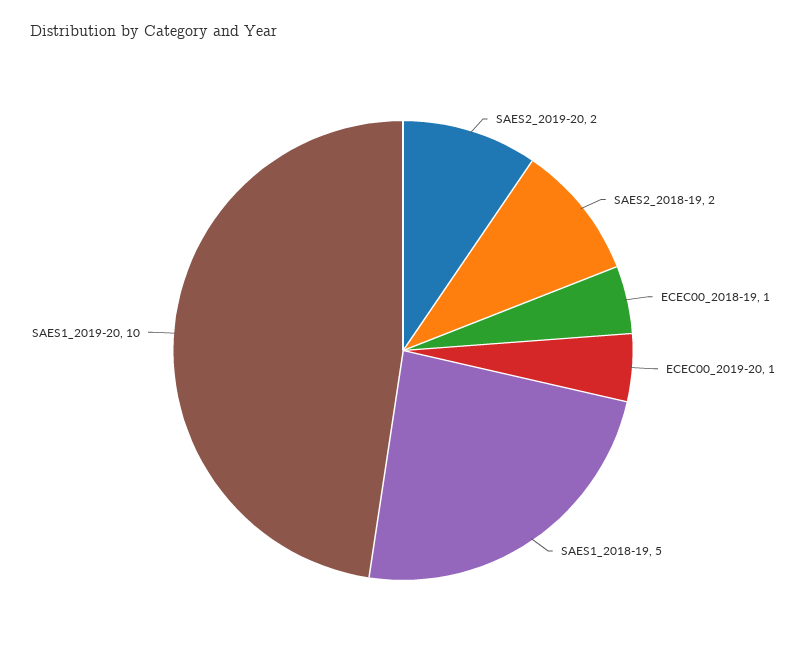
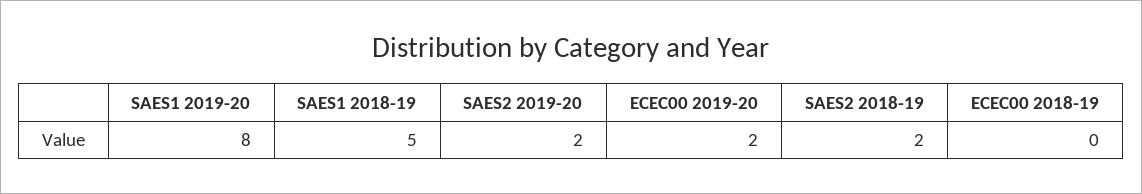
  {
    "SAES2_2019-20": 2,
    "SAES2_2018-19": 2,
-   "ECEC00_2018-19": 1,
+   "ECEC00_2018-19": 0,
-   "ECEC00_2019-20": 1,
+   "ECEC00_2019-20": 2,
    "SAES1_2018-19": 5,
-   "SAES1_2019-20": 10
+   "SAES1_2019-20": 8
  }

